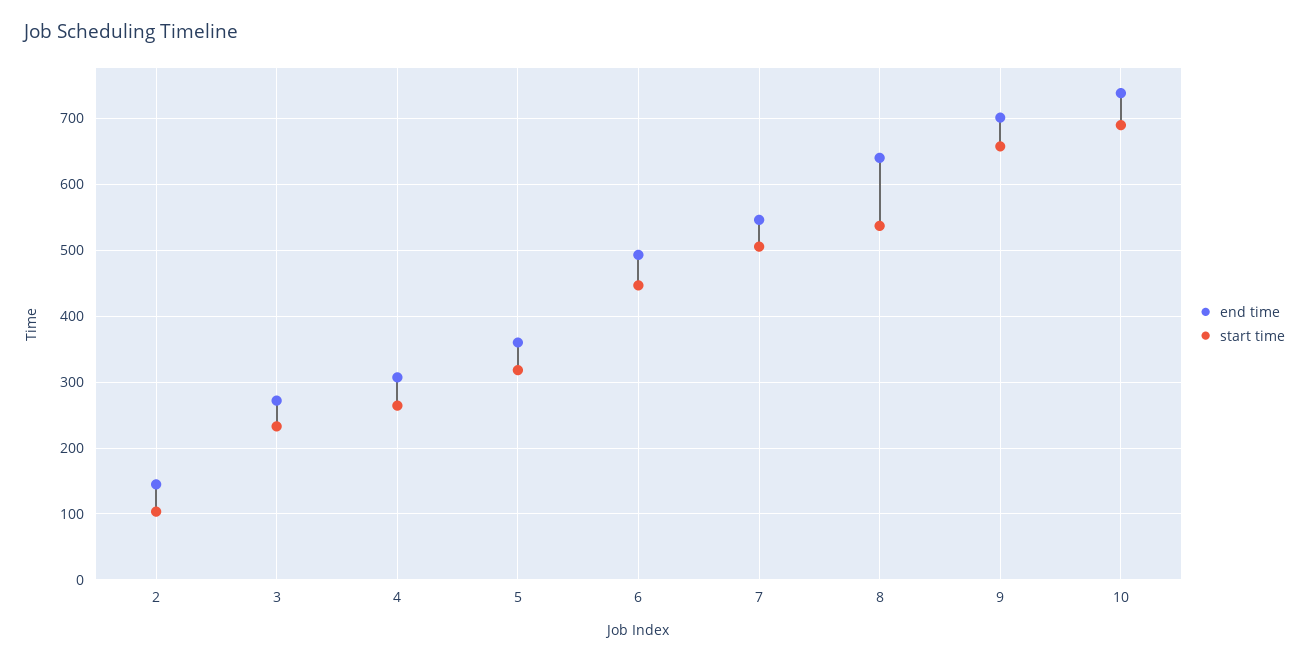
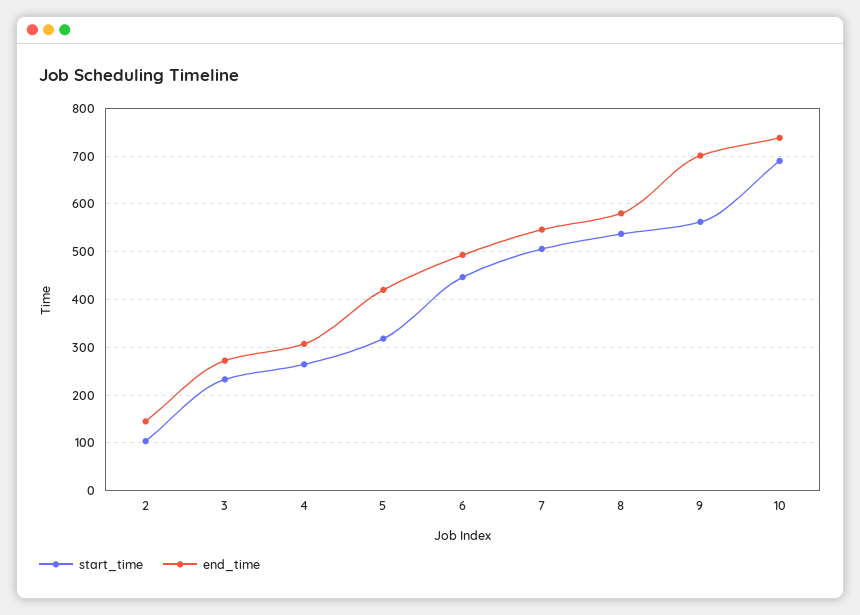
  {
    "end time": {
      "2": 150,
      "3": 270,
      "4": 310,
-     "5": 360,
+     "5": 420,
      "6": 490,
      "7": 550,
-     "8": 640,
+     "8": 580,
      "9": 700,
      "10": 740
    },
    "start time": {
      "2": 100,
      "3": 230,
      "4": 260,
      "5": 320,
      "6": 450,
      "7": 510,
      "8": 540,
-     "9": 660,
+     "9": 560,
      "10": 690
    }
  }

